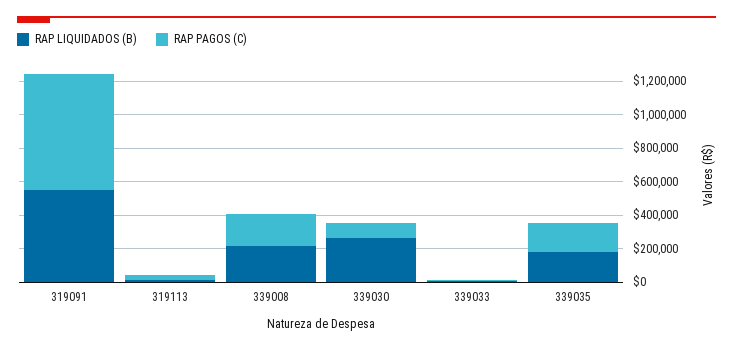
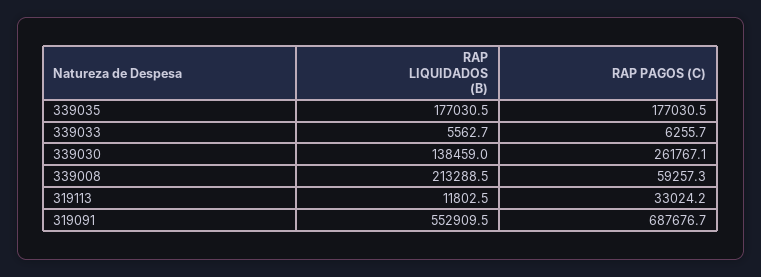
  {
    "RAP LIQUIDADOS (B)": {
      "319091": 552909.5,
      "319113": 11802.5,
      "339008": 213288.5,
-     "339030": 250000,
+     "339030": 138459,
      "339033": 5562.7,
      "339035": 177030.5
    },
    "RAP PAGOS (C)": {
      "319091": 687676.7,
      "319113": 33024.2,
-     "339008": 200000,
+     "339008": 59257.3,
-     "339030": 100000,
+     "339030": 261767.1,
      "339033": 6255.7,
      "339035": 177030.5
    }
  }

